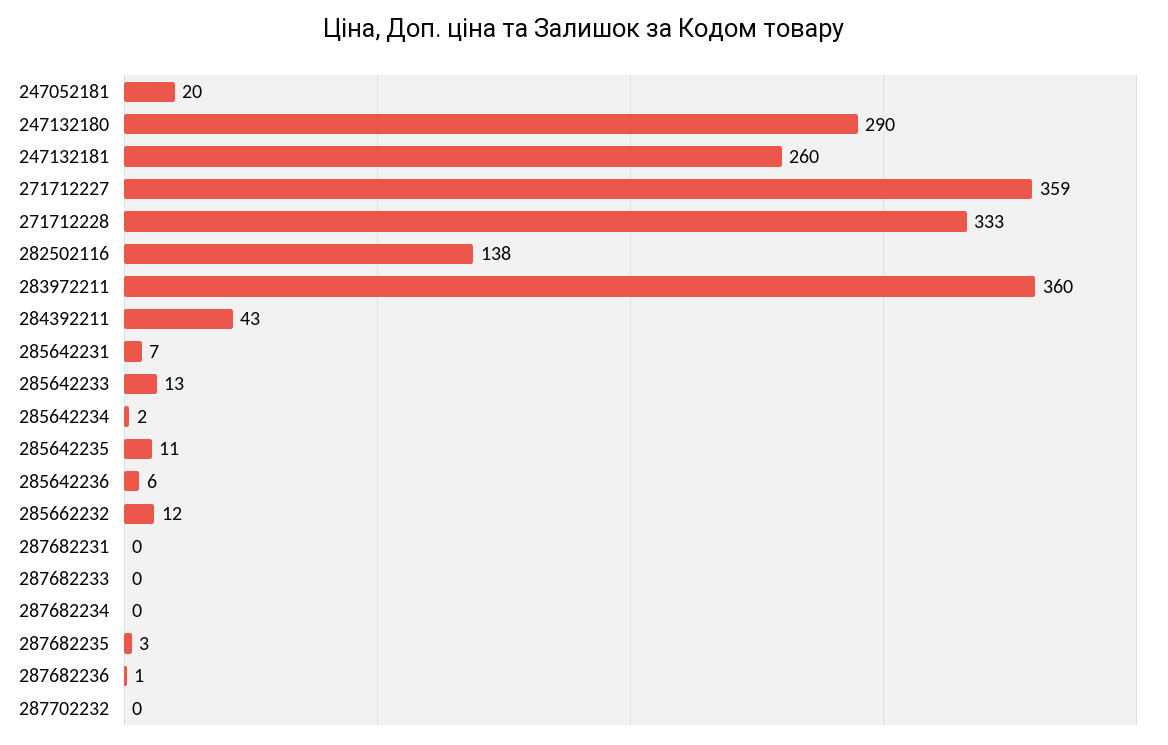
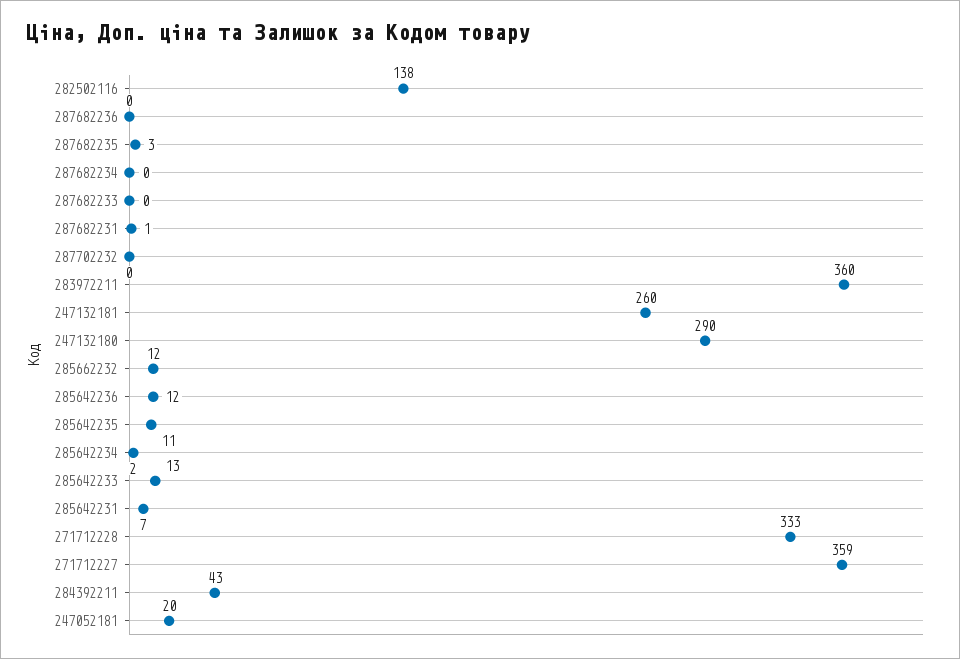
  {
    "247052181": 20,
    "247132180": 290,
    "247132181": 260,
    "271712227": 359,
    "271712228": 333,
    "282502116": 138,
    "283972211": 360,
    "284392211": 43,
    "285642231": 7,
    "285642233": 13,
    "285642234": 2,
    "285642235": 11,
-   "285642236": 6,
+   "285642236": 12,
    "285662232": 12,
-   "287682231": 0,
+   "287682231": 1,
    "287682233": 0,
    "287682234": 0,
    "287682235": 3,
-   "287682236": 1,
+   "287682236": 0,
    "287702232": 0
  }

